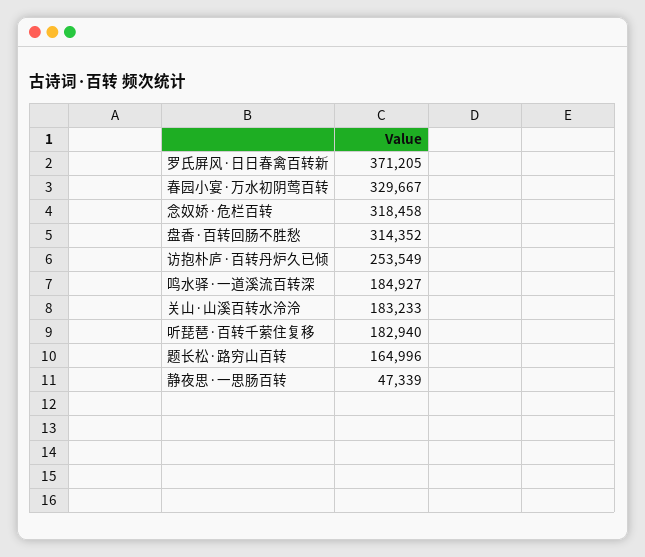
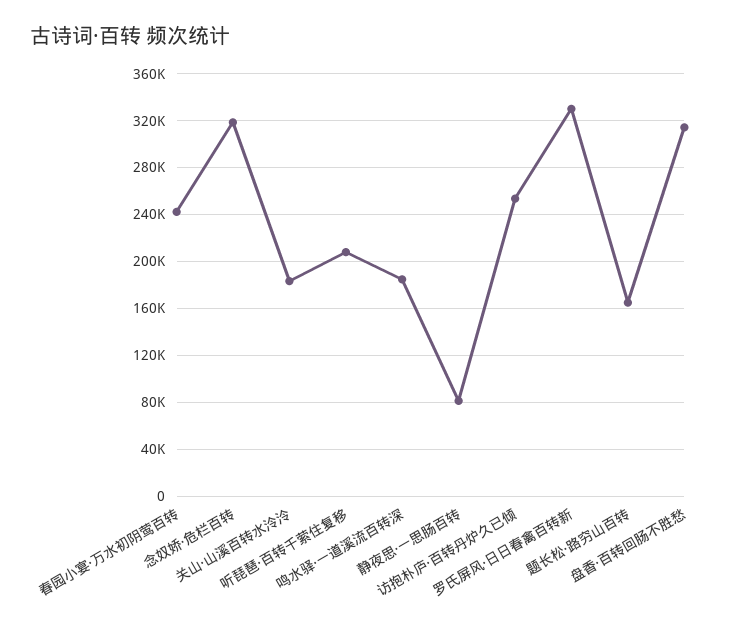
  {
-   "罗氏屏风·日日春禽百转新": 371205,
+   "罗氏屏风·日日春禽百转新": 330000,
-   "春园小宴·万水初阴莺百转": 329667,
+   "春园小宴·万水初阴莺百转": 240000,
    "念奴娇·危栏百转": 318458,
    "盘香·百转回肠不胜愁": 314352,
    "访抱朴庐·百转丹炉久已倾": 253549,
    "鸣水驿·一道溪流百转深": 184927,
    "关山·山溪百转水泠泠": 183233,
-   "听琵琶·百转千萦住复移": 182940,
+   "听琵琶·百转千萦住复移": 210000,
    "题长松·路穷山百转": 164996,
-   "静夜思·一思肠百转": 47339
+   "静夜思·一思肠百转": 80000
  }

